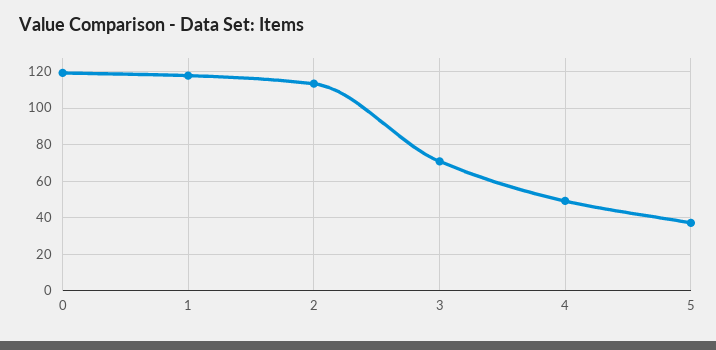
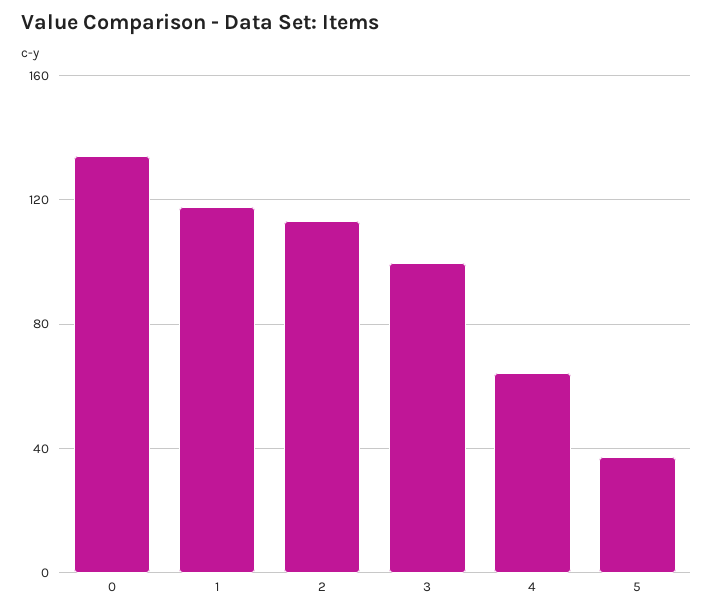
  {
-   "0": 120,
+   "0": 135,
    "1": 120,
    "2": 115,
-   "3": 70,
+   "3": 100,
-   "4": 50,
+   "4": 65,
    "5": 35
  }

